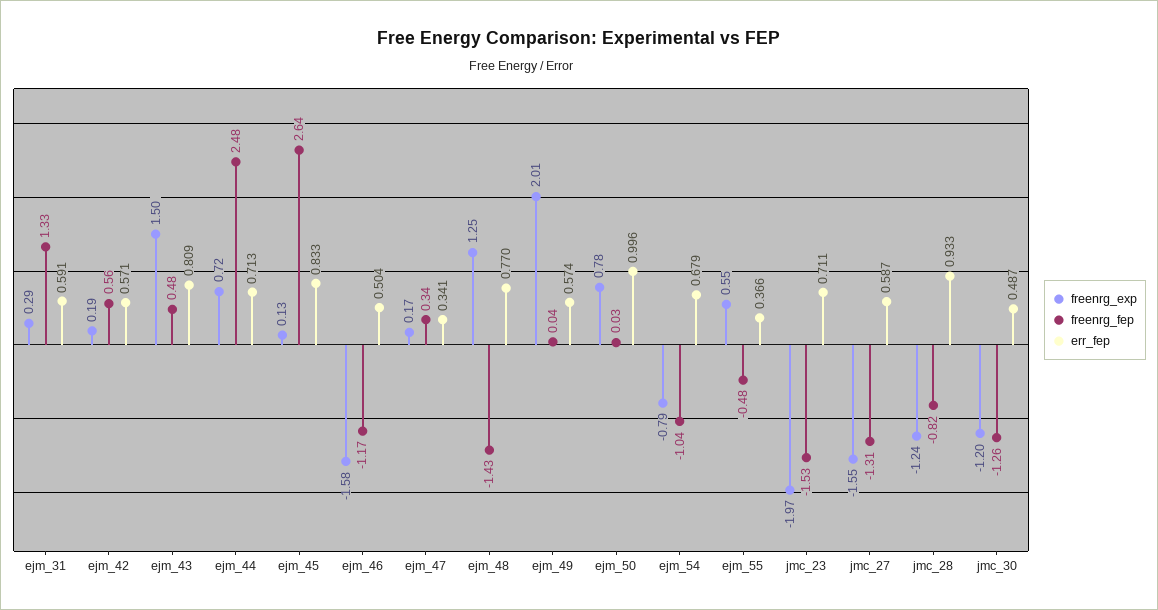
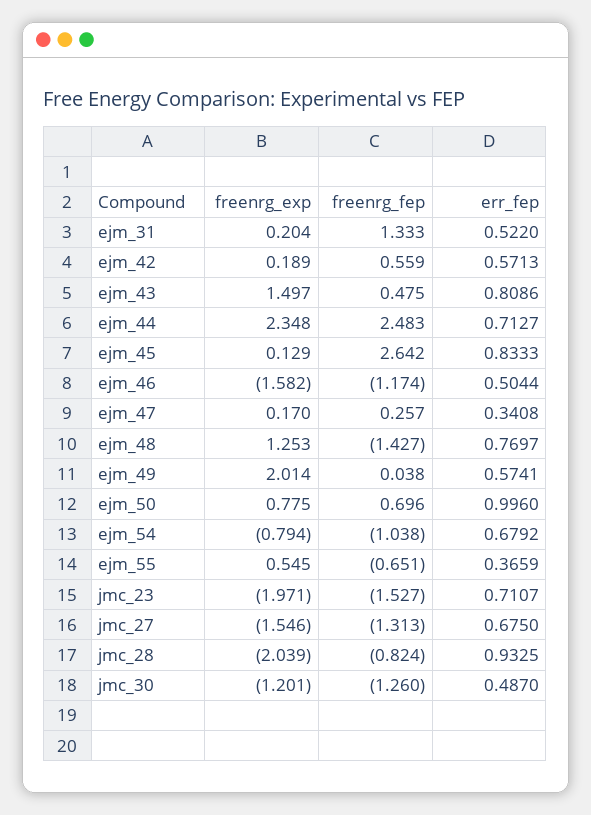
  {
    "freenrg_exp": {
-     "ejm_31": 0.29,
+     "ejm_31": 0.204,
      "ejm_42": 0.189,
      "ejm_43": 1.497,
-     "ejm_44": 0.72,
+     "ejm_44": 2.348,
      "ejm_45": 0.129,
      "ejm_46": -1.582,
      "ejm_47": 0.17,
      "ejm_48": 1.253,
      "ejm_49": 2.014,
      "ejm_50": 0.775,
      "ejm_54": -0.794,
      "ejm_55": 0.545,
      "jmc_23": -1.971,
      "jmc_27": -1.546,
-     "jmc_28": -1.24,
+     "jmc_28": -2.039,
      "jmc_30": -1.201
    },
    "freenrg_fep": {
      "ejm_31": 1.333,
      "ejm_42": 0.559,
      "ejm_43": 0.475,
      "ejm_44": 2.483,
      "ejm_45": 2.642,
      "ejm_46": -1.174,
-     "ejm_47": 0.34,
+     "ejm_47": 0.257,
      "ejm_48": -1.427,
      "ejm_49": 0.038,
-     "ejm_50": 0.03,
+     "ejm_50": 0.696,
      "ejm_54": -1.038,
-     "ejm_55": -0.48,
+     "ejm_55": -0.651,
      "jmc_23": -1.527,
      "jmc_27": -1.313,
      "jmc_28": -0.824,
      "jmc_30": -1.26
    },
    "err_fep": {
-     "ejm_31": 0.591,
+     "ejm_31": 0.522,
      "ejm_42": 0.5713,
      "ejm_43": 0.8086,
      "ejm_44": 0.7127,
      "ejm_45": 0.8333,
      "ejm_46": 0.5044,
      "ejm_47": 0.3408,
      "ejm_48": 0.7697,
      "ejm_49": 0.5741,
      "ejm_50": 0.996,
      "ejm_54": 0.6792,
      "ejm_55": 0.3659,
      "jmc_23": 0.7107,
-     "jmc_27": 0.587,
+     "jmc_27": 0.675,
      "jmc_28": 0.9325,
      "jmc_30": 0.487
    }
  }

